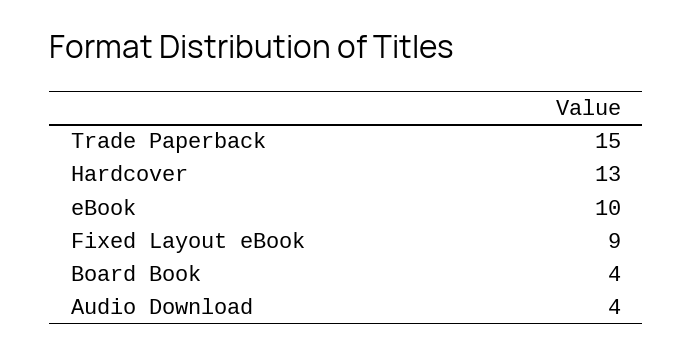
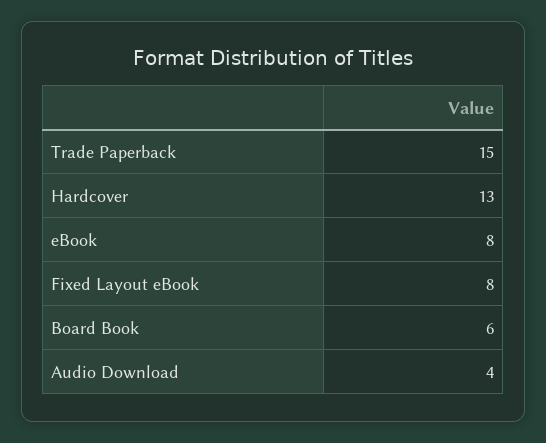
  {
    "Trade Paperback": 15,
    "Hardcover": 13,
-   "eBook": 10,
+   "eBook": 8,
-   "Fixed Layout eBook": 9,
+   "Fixed Layout eBook": 8,
-   "Board Book": 4,
+   "Board Book": 6,
    "Audio Download": 4
  }

